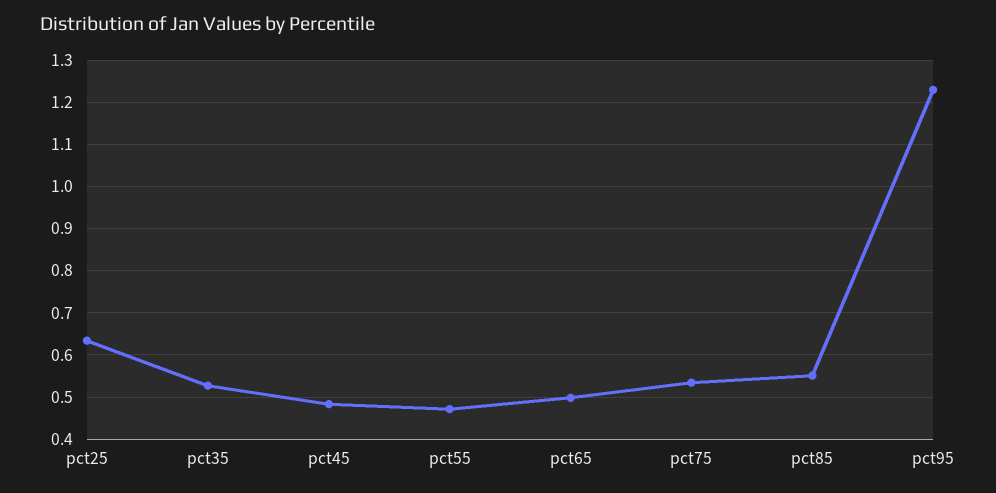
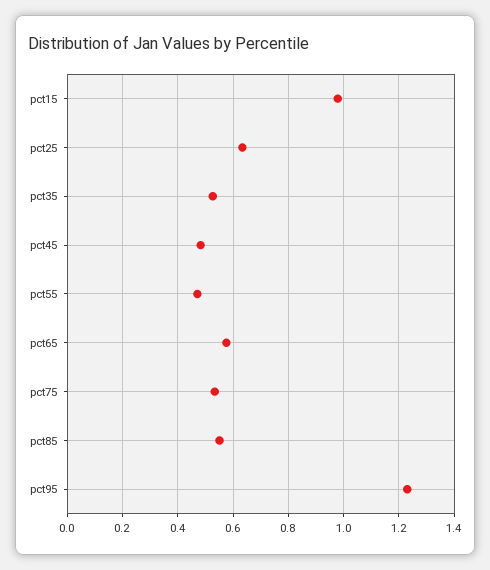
  {
    "pct25": 0.64,
    "pct35": 0.52,
    "pct45": 0.48,
    "pct55": 0.48,
-   "pct65": 0.5,
+   "pct65": 0.575,
    "pct75": 0.54,
    "pct85": 0.56,
-   "pct95": 1.24
+   "pct95": 1.24,
+   "pct15": 0.975
  }

